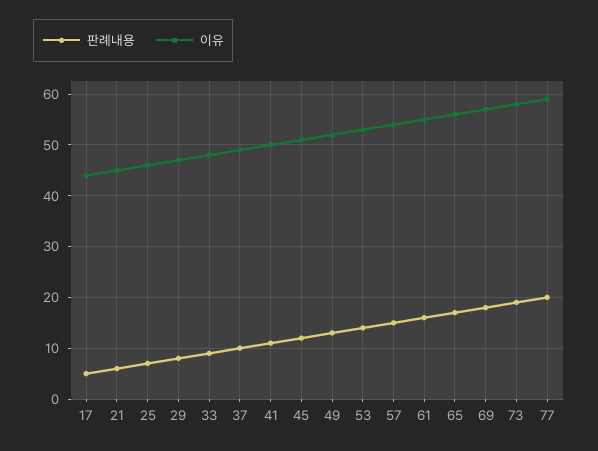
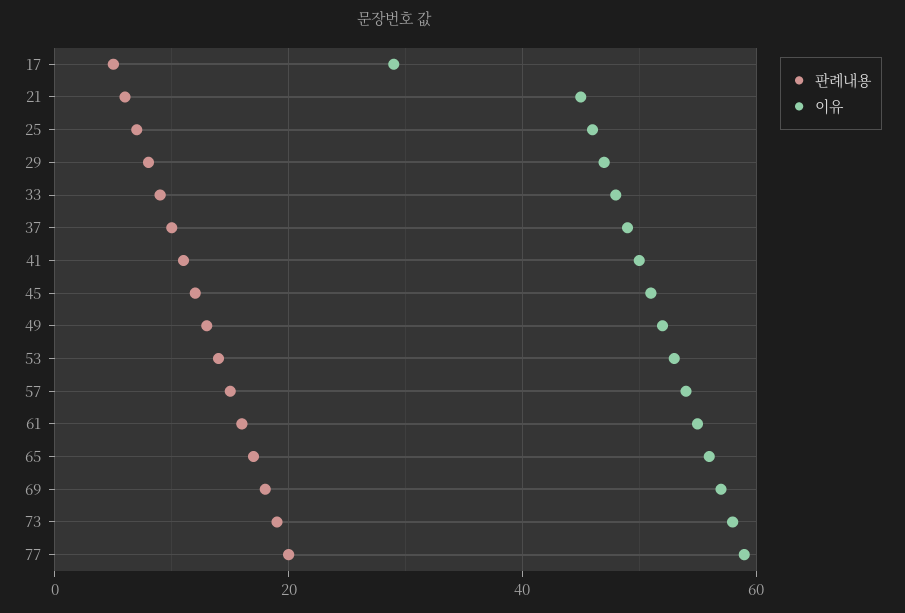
  {
    "판례내용": {
      "17": 5,
      "21": 5,
      "25": 5,
      "29": 10,
      "33": 10,
      "37": 10,
      "41": 10,
      "45": 10,
      "49": 15,
      "53": 15,
      "57": 15,
      "61": 15,
      "65": 15,
      "69": 20,
      "73": 20,
      "77": 20
    },
    "이유": {
-     "17": 45,
+     "17": 30,
      "21": 45,
      "25": 45,
      "29": 45,
      "33": 50,
      "37": 50,
      "41": 50,
      "45": 50,
      "49": 50,
      "53": 55,
      "57": 55,
      "61": 55,
      "65": 55,
      "69": 55,
      "73": 60,
      "77": 60
    }
  }

